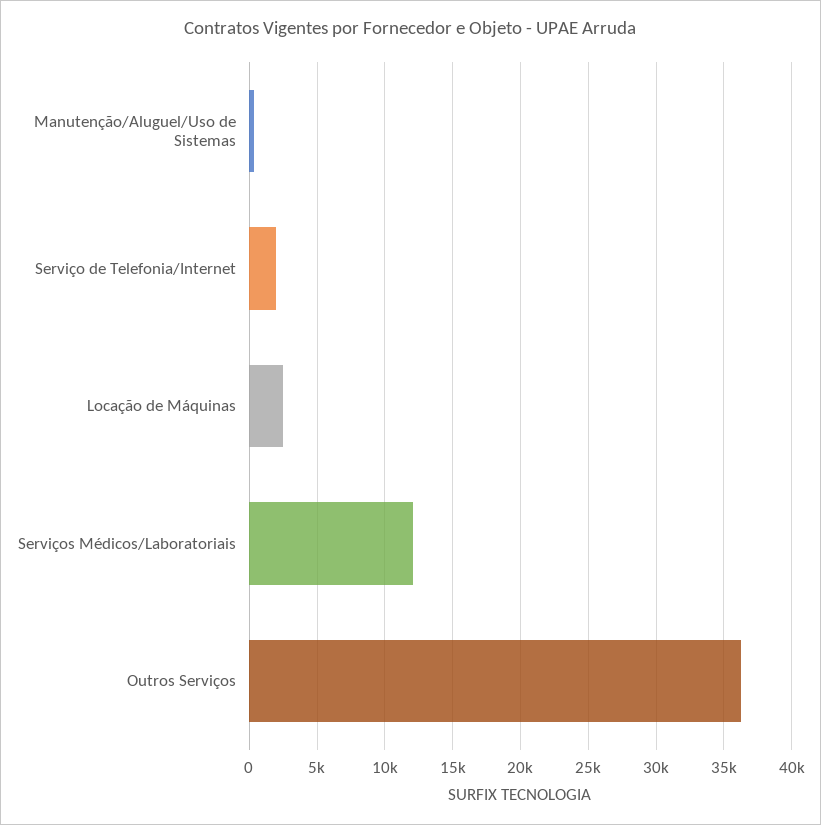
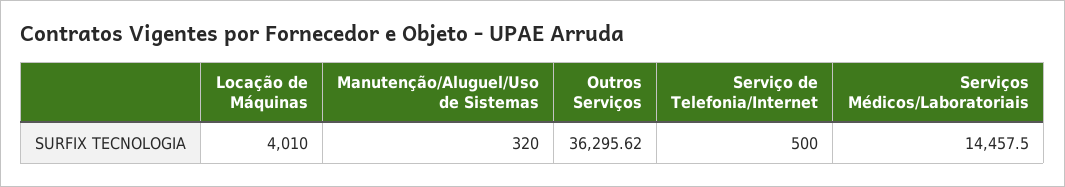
  {
    "Manutenção/Aluguel/Uso de Sistemas": 320,
-   "Serviço de Telefonia/Internet": 2000,
+   "Serviço de Telefonia/Internet": 500,
-   "Locação de Máquinas": 2500,
+   "Locação de Máquinas": 4010,
-   "Serviços Médicos/Laboratoriais": 12000,
+   "Serviços Médicos/Laboratoriais": 14457.5,
    "Outros Serviços": 36295.62
  }

